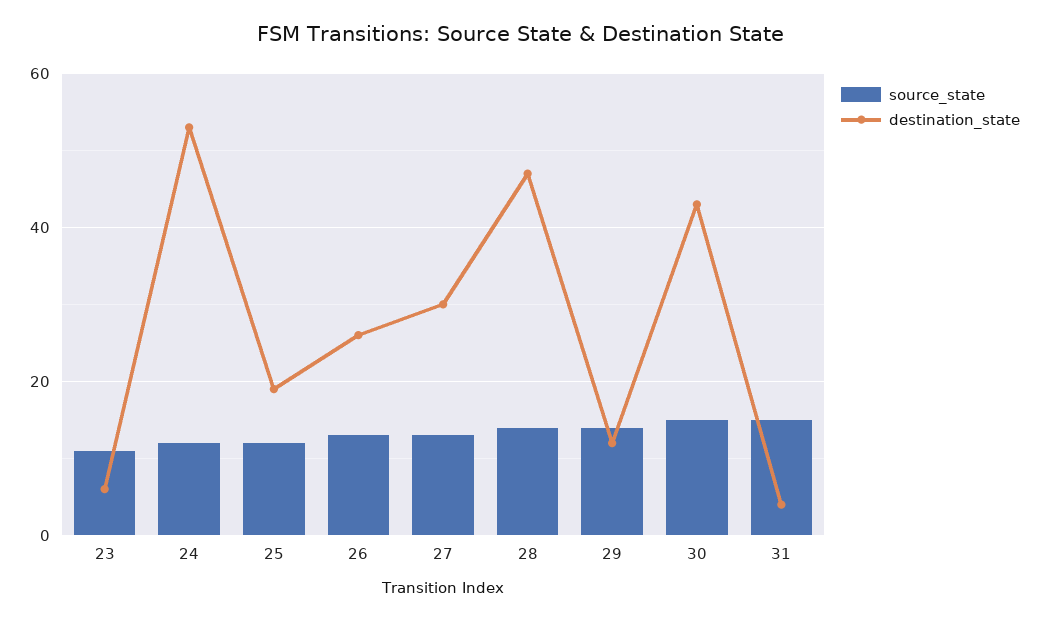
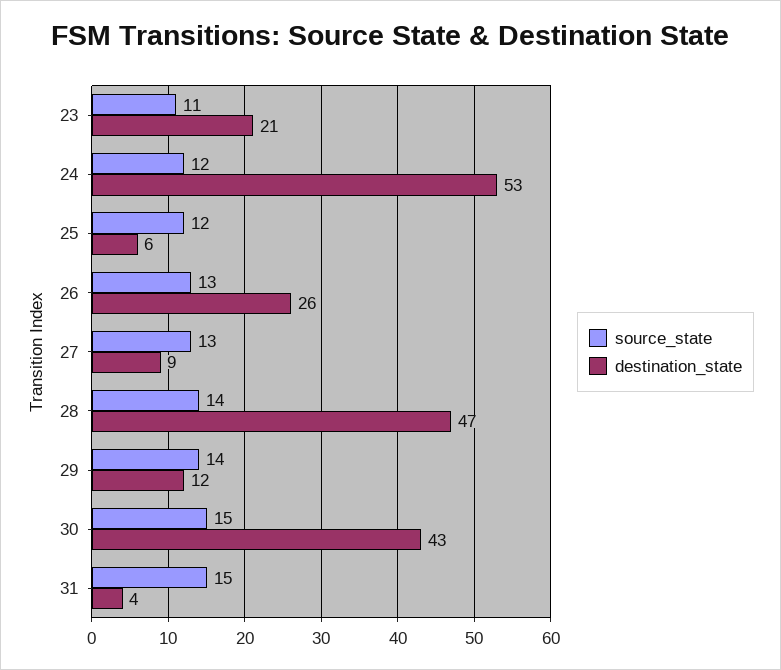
  {
    "source_state": {
      "23": 11,
      "24": 12,
      "25": 12,
      "26": 13,
      "27": 13,
      "28": 14,
      "29": 14,
      "30": 15,
      "31": 15
    },
    "destination_state": {
-     "23": 5,
+     "23": 21,
      "24": 53,
-     "25": 20,
+     "25": 6,
      "26": 26,
-     "27": 30,
+     "27": 9,
      "28": 47,
      "29": 12,
      "30": 43,
      "31": 4
    }
  }

